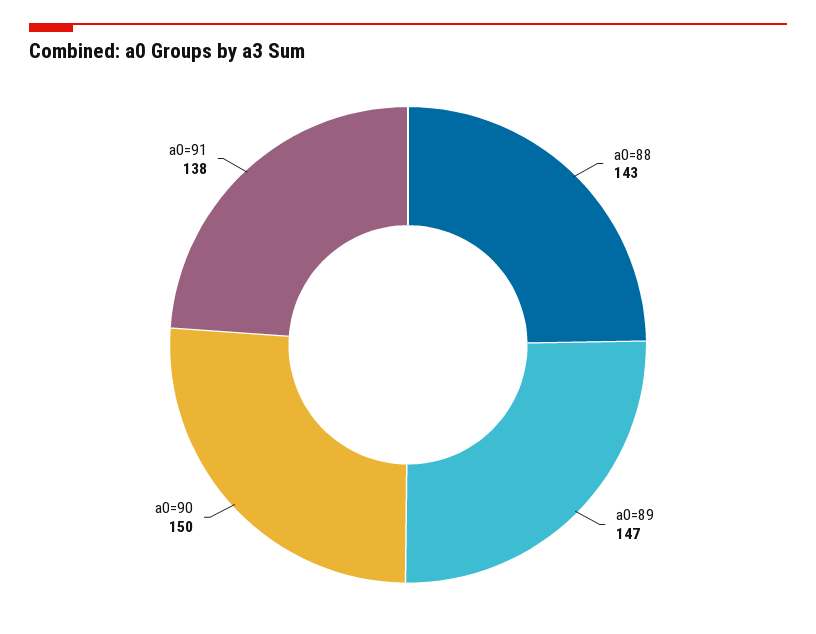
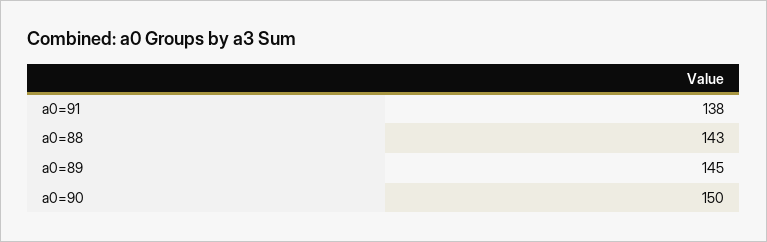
  {
    "a0=88": 143,
-   "a0=89": 147,
+   "a0=89": 145,
    "a0=90": 150,
    "a0=91": 138
  }

